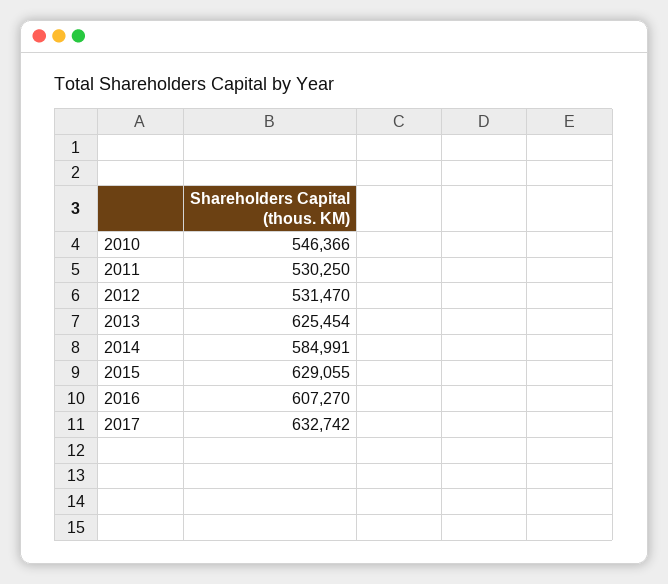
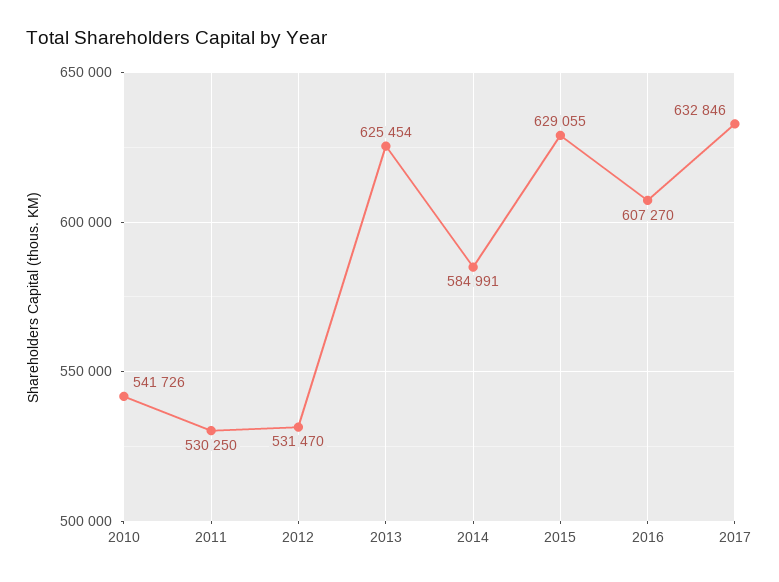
  {
-   "2010": 546366,
+   "2010": 541726,
    "2011": 530250,
    "2012": 531470,
    "2013": 625454,
    "2014": 584991,
    "2015": 629055,
    "2016": 607270,
-   "2017": 632742
+   "2017": 632846
  }

